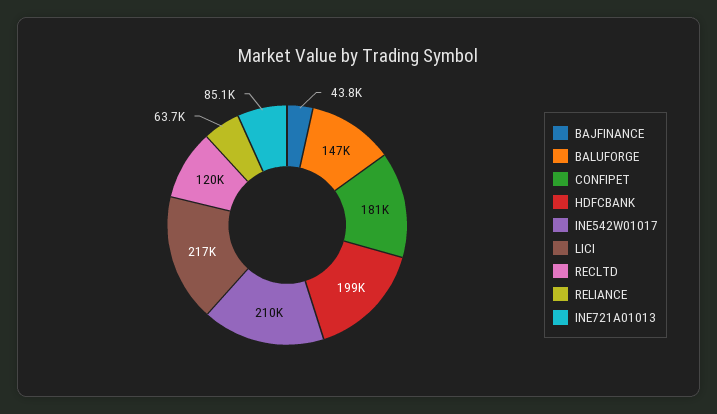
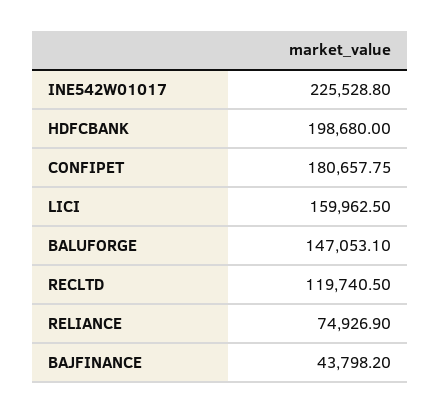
  {
    "BAJFINANCE": 43798.2,
    "BALUFORGE": 147053.1,
    "CONFIPET": 180657.75,
    "HDFCBANK": 198680,
-   "INE542W01017": 210000,
+   "INE542W01017": 225528.8,
-   "LICI": 217000,
+   "LICI": 159962.5,
    "RECLTD": 119740.5,
-   "RELIANCE": 63700,
+   "RELIANCE": 74926.9
-   "INE721A01013": 85100
  }

